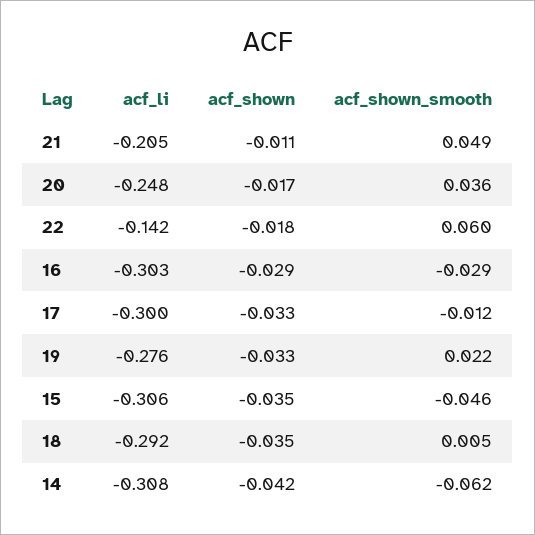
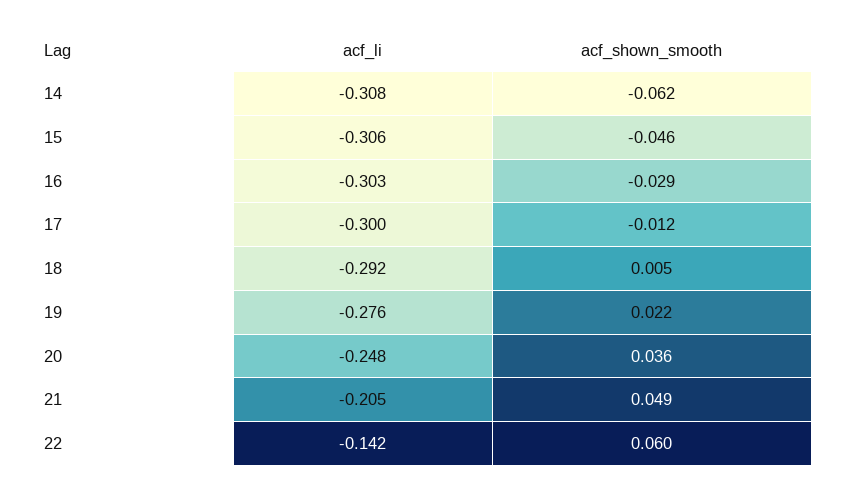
  {
    "acf_li": {
      "21": -0.205,
      "20": -0.248,
      "22": -0.142,
      "16": -0.303,
      "17": -0.3,
      "19": -0.276,
      "15": -0.306,
      "18": -0.292,
      "14": -0.308
    },
-   "acf_shown": {
-     "21": -0.011,
-     "20": -0.017,
-     "22": -0.018,
-     "16": -0.029,
-     "17": -0.033,
-     "19": -0.033,
-     "15": -0.035,
-     "18": -0.035,
-     "14": -0.042
-   },
    "acf_shown_smooth": {
      "21": 0.049,
      "20": 0.036,
      "22": 0.06,
      "16": -0.029,
      "17": -0.012,
      "19": 0.022,
      "15": -0.046,
      "18": 0.005,
      "14": -0.062
    }
  }

